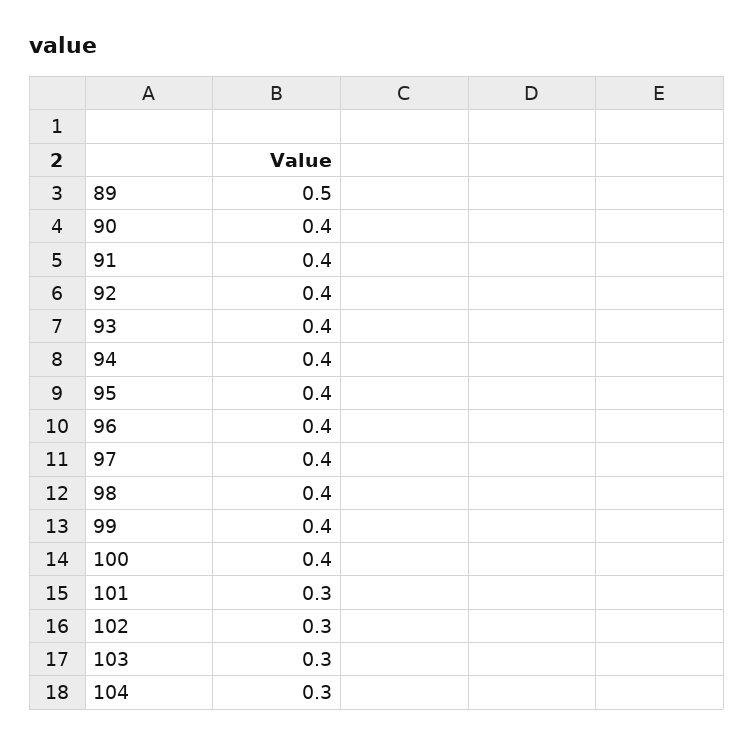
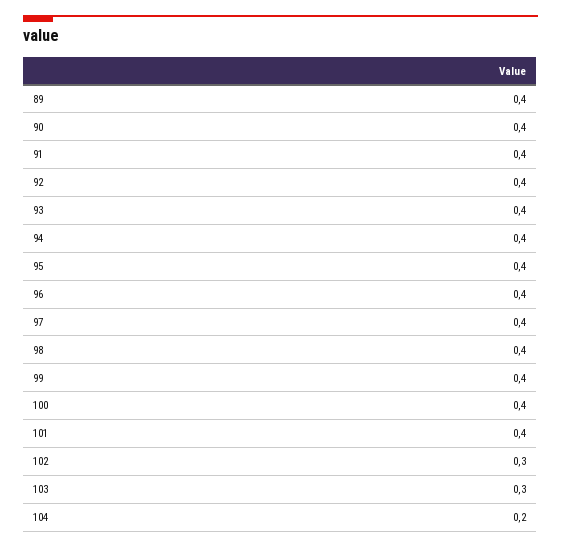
  {
-   "89": 0.5,
+   "89": 0.4,
    "90": 0.4,
    "91": 0.4,
    "92": 0.4,
    "93": 0.4,
    "94": 0.4,
    "95": 0.4,
    "96": 0.4,
    "97": 0.4,
    "98": 0.4,
    "99": 0.4,
    "100": 0.4,
-   "101": 0.3,
+   "101": 0.4,
    "102": 0.3,
    "103": 0.3,
-   "104": 0.3
+   "104": 0.2
  }

